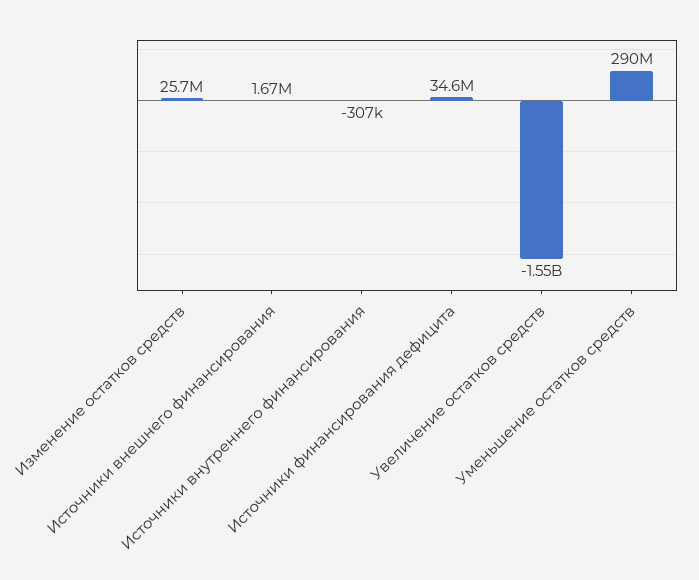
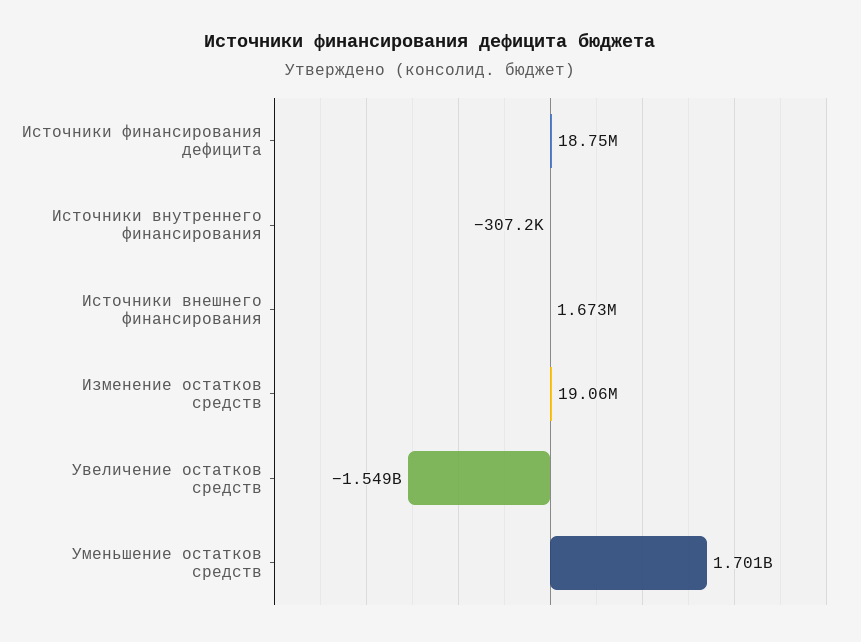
  {
-   "Изменение остатков средств": 25700000,
+   "Изменение остатков средств": 19060000,
    "Источники внешнего финансирования": 1673000,
    "Источники внутреннего финансирования": -307200,
-   "Источники финансирования дефицита": 34600000,
+   "Источники финансирования дефицита": 18750000,
    "Увеличение остатков средств": -1549000000,
-   "Уменьшение остатков средств": 290000000
+   "Уменьшение остатков средств": 1701000000
  }

